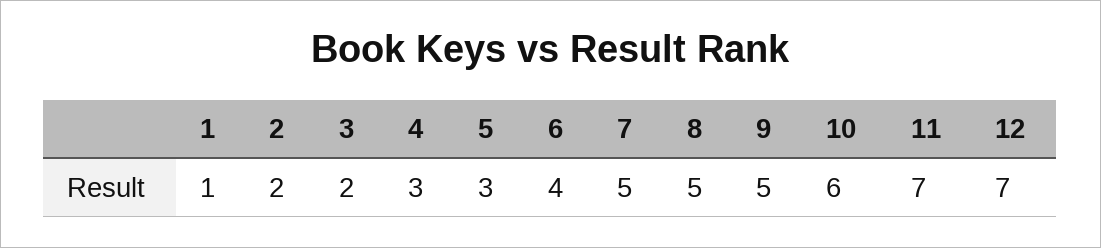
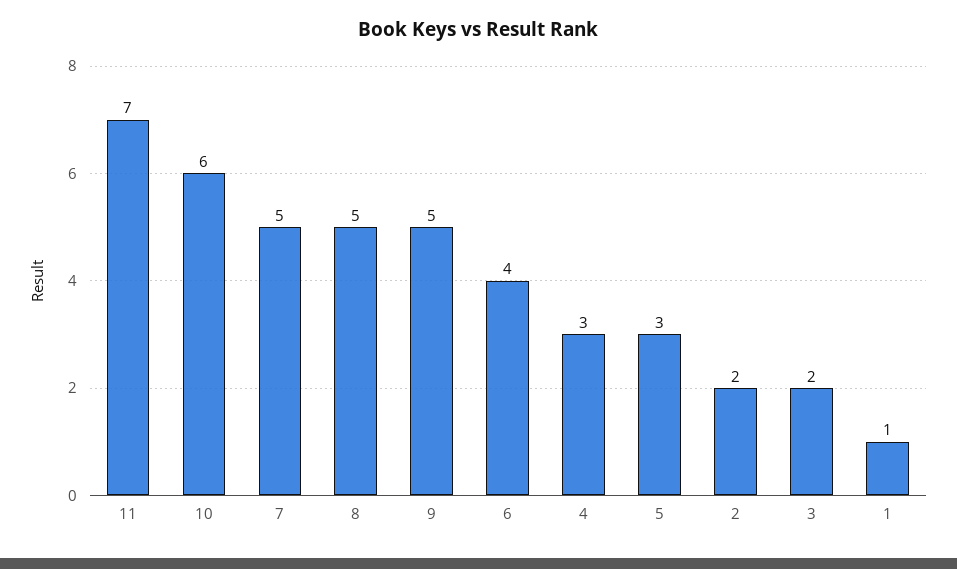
  {
    "1": 1,
    "2": 2,
    "3": 2,
    "4": 3,
    "5": 3,
    "6": 4,
    "7": 5,
    "8": 5,
    "9": 5,
    "10": 6,
-   "11": 7,
+   "11": 7
-   "12": 7
  }

